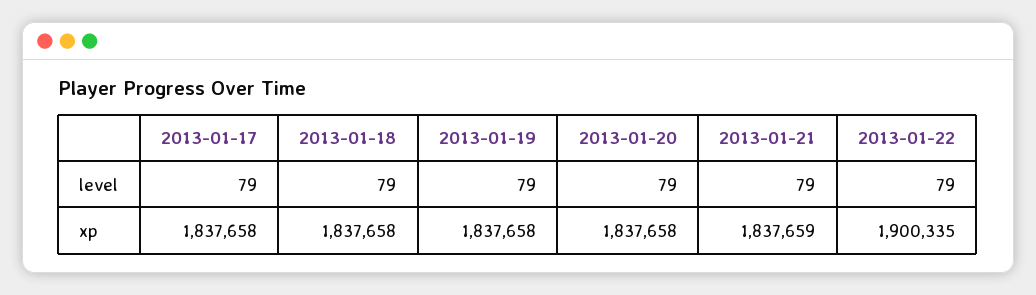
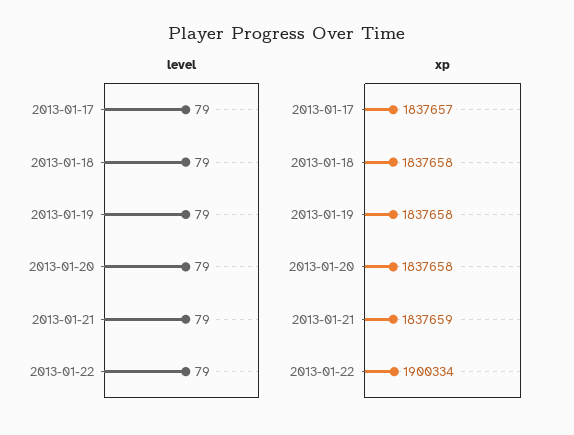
  {
    "level": {
      "2013-01-17": 79,
      "2013-01-18": 79,
      "2013-01-19": 79,
      "2013-01-20": 79,
      "2013-01-21": 79,
      "2013-01-22": 79
    },
    "xp": {
-     "2013-01-17": 1837658,
+     "2013-01-17": 1837657,
      "2013-01-18": 1837658,
      "2013-01-19": 1837658,
      "2013-01-20": 1837658,
      "2013-01-21": 1837659,
-     "2013-01-22": 1900335
+     "2013-01-22": 1900334
    }
  }

